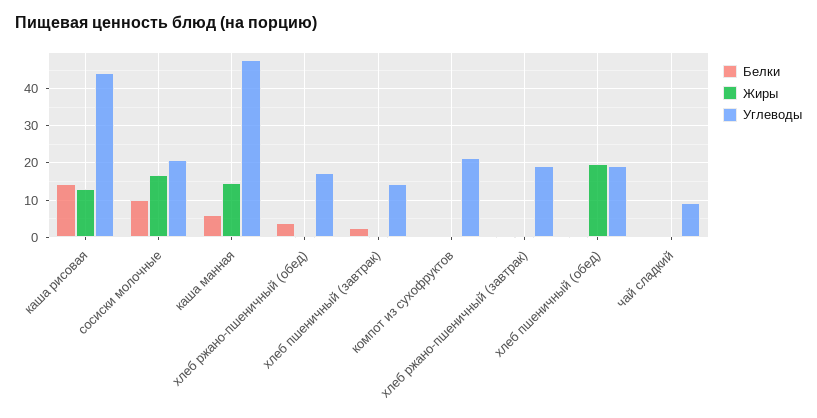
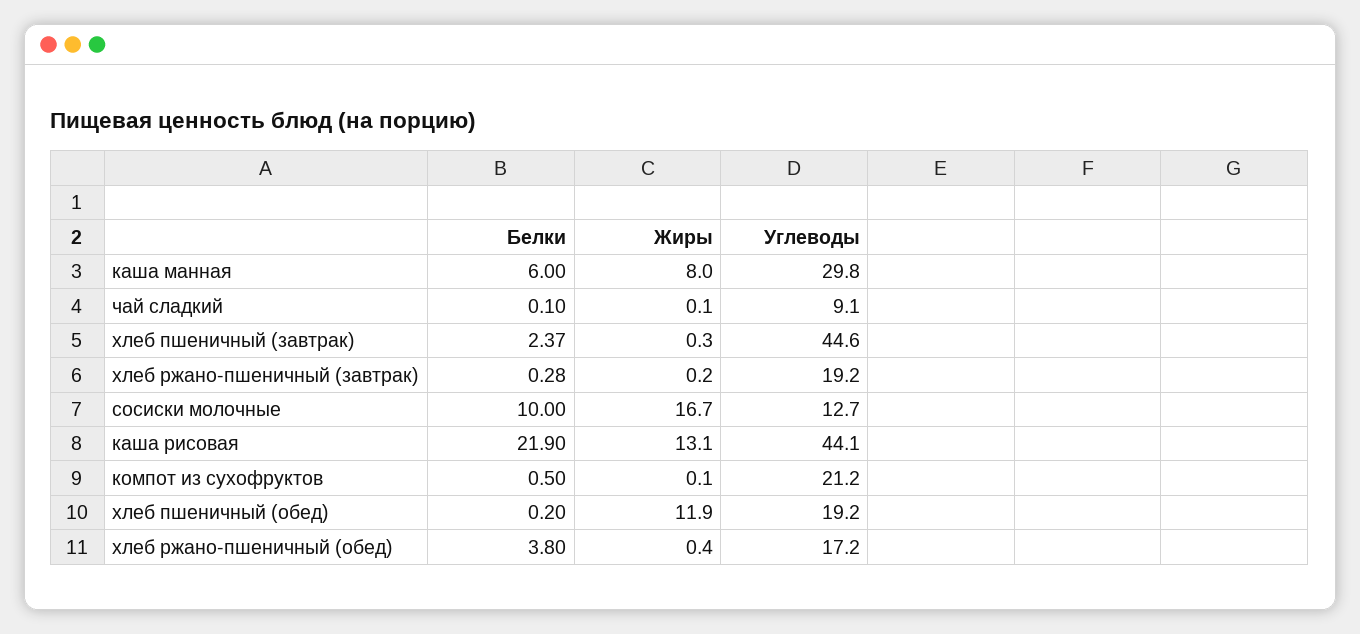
  {
    "Белки": {
-     "каша рисовая": 14,
+     "каша рисовая": 21.9,
      "сосиски молочные": 10,
      "каша манная": 6,
      "хлеб ржано-пшеничный (обед)": 3.8,
      "хлеб пшеничный (завтрак)": 2.37,
      "компот из сухофруктов": 0.5,
      "хлеб ржано-пшеничный (завтрак)": 0.28,
      "хлеб пшеничный (обед)": 0.2,
      "чай сладкий": 0.1
    },
    "Жиры": {
      "каша рисовая": 13.1,
      "сосиски молочные": 16.7,
-     "каша манная": 14,
+     "каша манная": 8,
      "хлеб ржано-пшеничный (обед)": 0.4,
      "хлеб пшеничный (завтрак)": 0.3,
      "компот из сухофруктов": 0.1,
      "хлеб ржано-пшеничный (завтрак)": 0.2,
-     "хлеб пшеничный (обед)": 20,
+     "хлеб пшеничный (обед)": 11.9,
      "чай сладкий": 0.1
    },
    "Углеводы": {
      "каша рисовая": 44.1,
-     "сосиски молочные": 20,
+     "сосиски молочные": 12.7,
-     "каша манная": 48,
+     "каша манная": 29.8,
      "хлеб ржано-пшеничный (обед)": 17.2,
-     "хлеб пшеничный (завтрак)": 14,
+     "хлеб пшеничный (завтрак)": 44.6,
      "компот из сухофруктов": 21.2,
      "хлеб ржано-пшеничный (завтрак)": 19.2,
      "хлеб пшеничный (обед)": 19.2,
      "чай сладкий": 9.1
    }
  }

